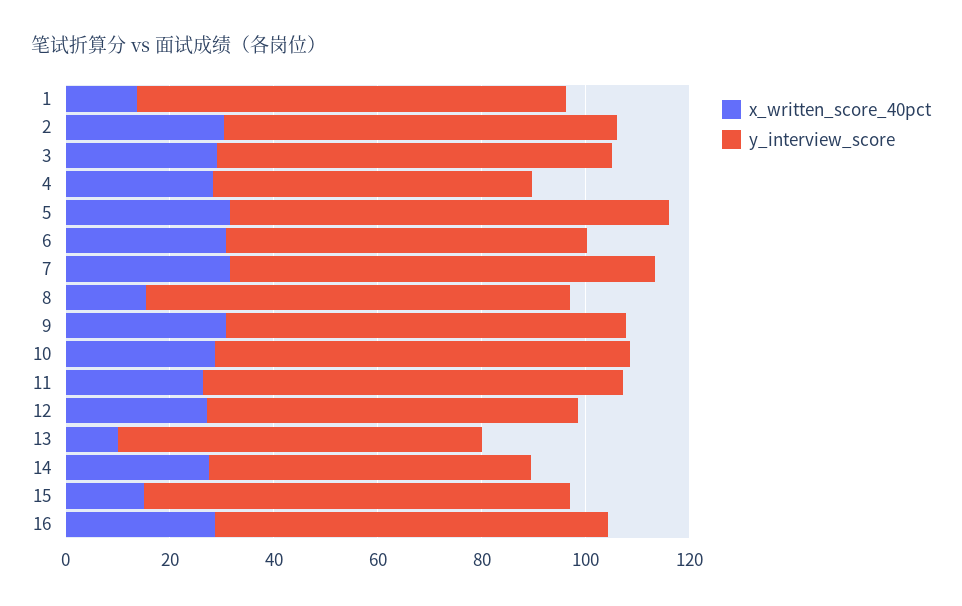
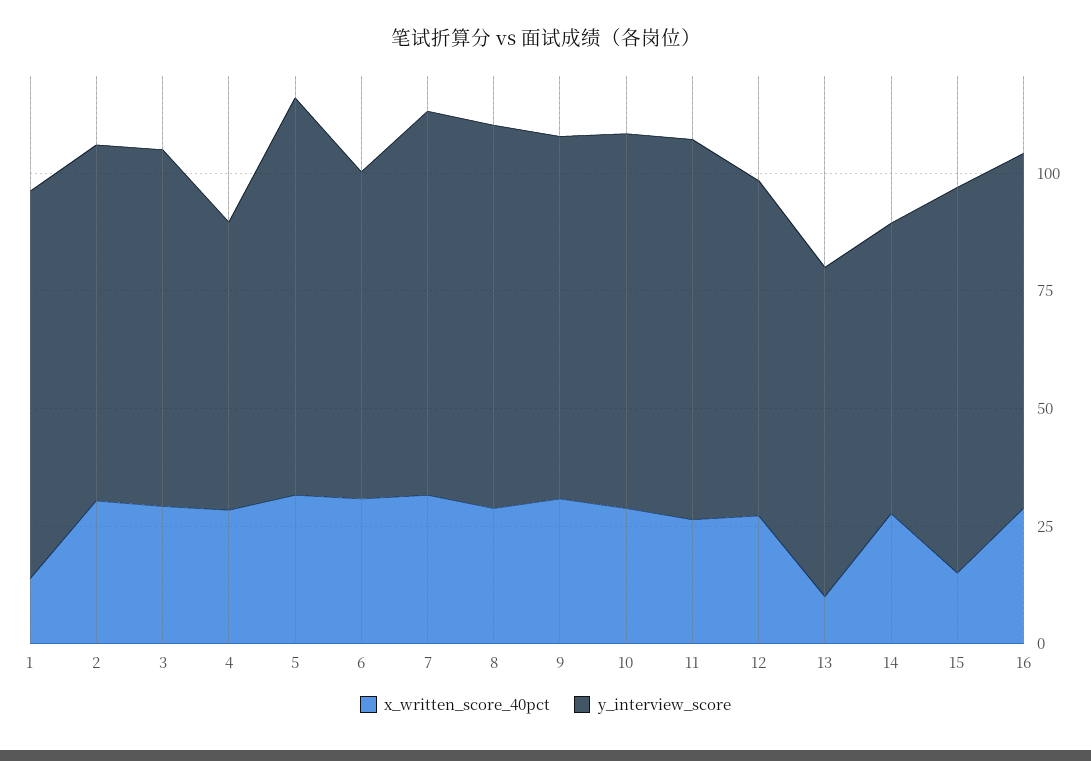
  {
    "x_written_score_40pct": {
      "1": 15,
      "2": 30,
      "3": 30,
      "4": 30,
      "5": 30,
      "6": 30,
      "7": 30,
-     "8": 15,
+     "8": 30,
      "9": 30,
      "10": 30,
      "11": 25,
      "12": 25,
      "13": 10,
      "14": 30,
      "15": 15,
      "16": 30
    },
    "y_interview_score": {
      "1": 80,
      "2": 75,
      "3": 75,
      "4": 60,
      "5": 85,
      "6": 70,
      "7": 80,
      "8": 80,
      "9": 75,
      "10": 80,
      "11": 80,
      "12": 70,
      "13": 70,
      "14": 60,
      "15": 80,
      "16": 75
    }
  }

